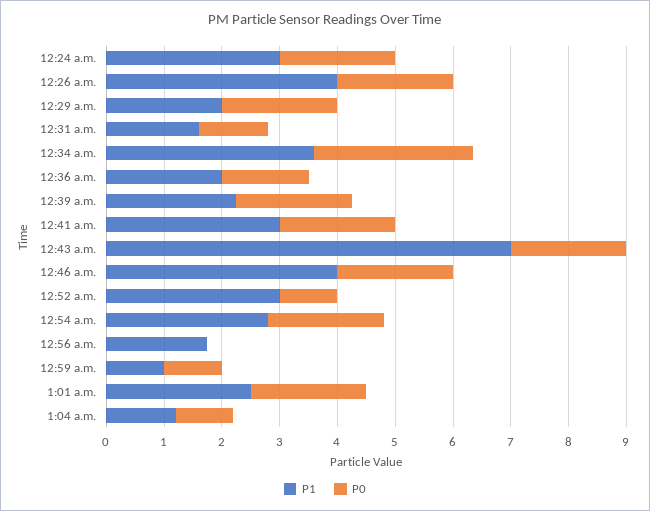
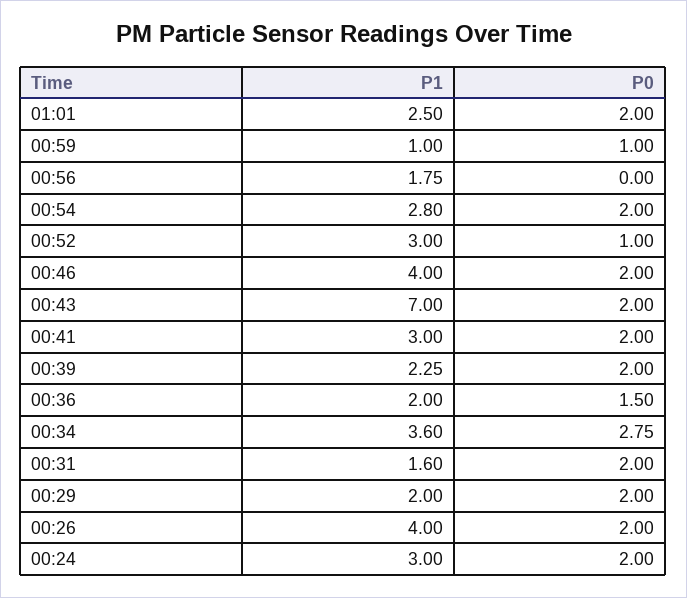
  {
    "P1": {
      "12:24 a.m.": 3,
      "12:26 a.m.": 4,
      "12:29 a.m.": 2,
      "12:31 a.m.": 1.6,
      "12:34 a.m.": 3.6,
      "12:36 a.m.": 2,
      "12:39 a.m.": 2.25,
      "12:41 a.m.": 3,
      "12:43 a.m.": 7,
      "12:46 a.m.": 4,
      "12:52 a.m.": 3,
      "12:54 a.m.": 2.8,
      "12:56 a.m.": 1.75,
      "12:59 a.m.": 1,
-     "1:01 a.m.": 2.5,
+     "1:01 a.m.": 2.5
-     "1:04 a.m.": 1.2
    },
    "P0": {
      "12:24 a.m.": 2,
      "12:26 a.m.": 2,
      "12:29 a.m.": 2,
-     "12:31 a.m.": 1.2,
+     "12:31 a.m.": 2,
      "12:34 a.m.": 2.75,
      "12:36 a.m.": 1.5,
      "12:39 a.m.": 2,
      "12:41 a.m.": 2,
      "12:43 a.m.": 2,
      "12:46 a.m.": 2,
      "12:52 a.m.": 1,
      "12:54 a.m.": 2,
      "12:56 a.m.": 0,
      "12:59 a.m.": 1,
-     "1:01 a.m.": 2,
+     "1:01 a.m.": 2
-     "1:04 a.m.": 1
    }
  }

